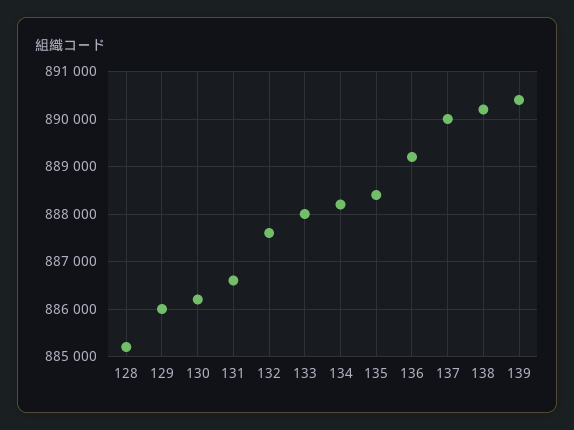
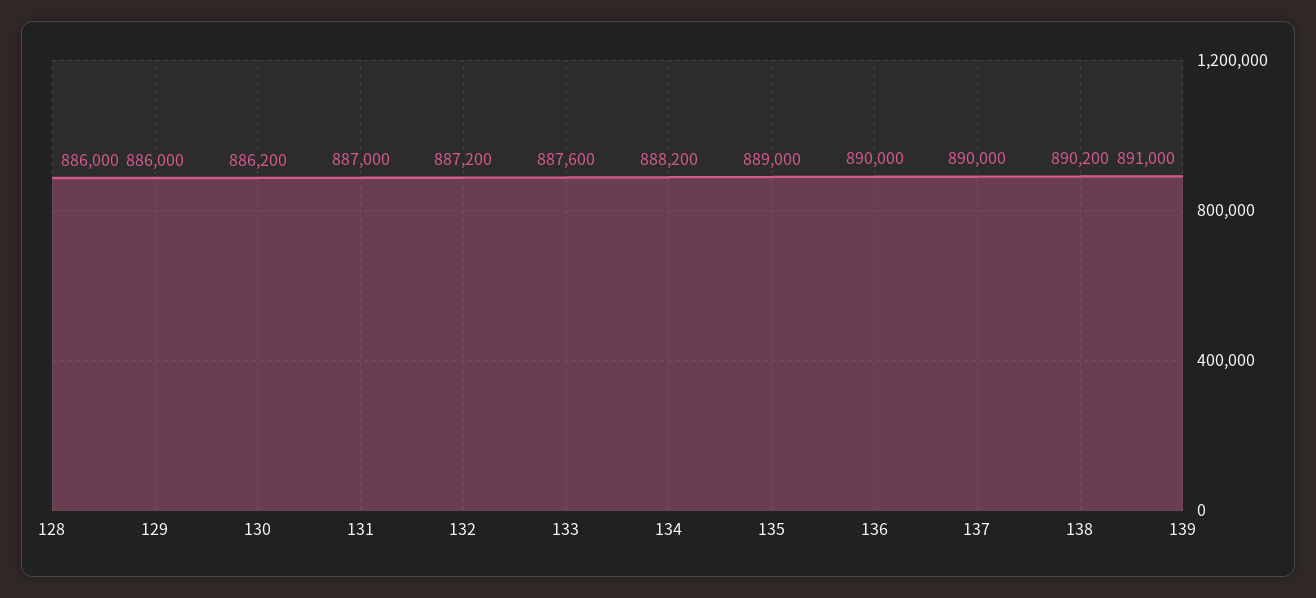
  {
-   "128": 885200,
+   "128": 886000,
    "129": 886000,
    "130": 886200,
-   "131": 886600,
+   "131": 887000,
-   "132": 887600,
+   "132": 887200,
-   "133": 888000,
+   "133": 887600,
    "134": 888200,
-   "135": 888400,
+   "135": 889000,
-   "136": 889200,
+   "136": 890000,
    "137": 890000,
    "138": 890200,
-   "139": 890400
+   "139": 891000
  }

